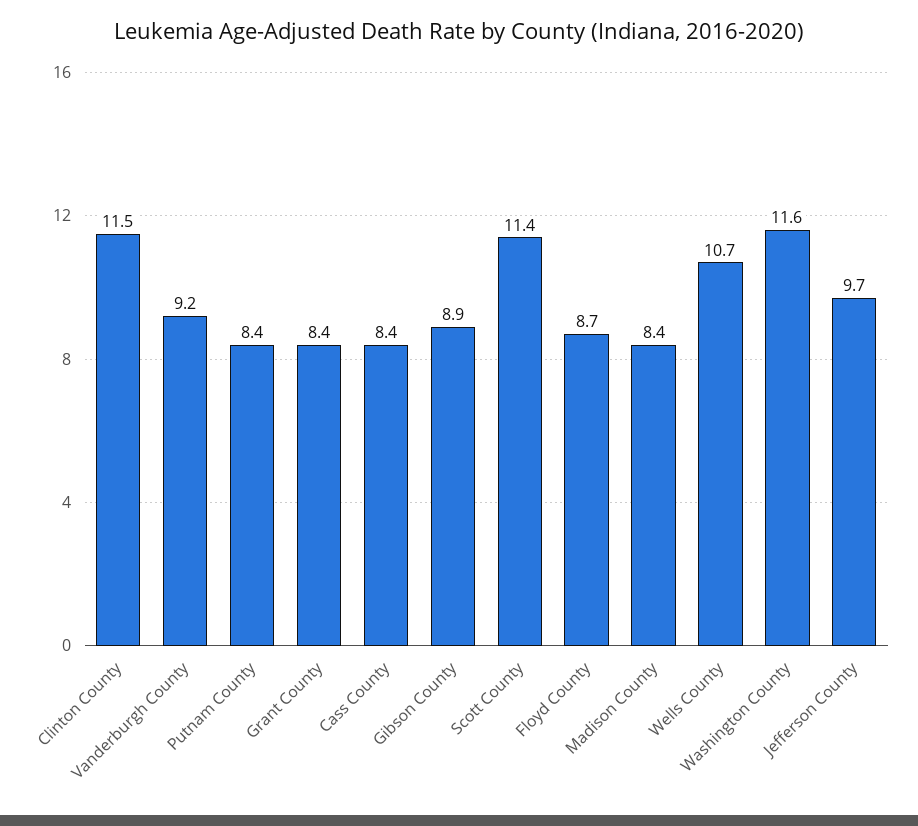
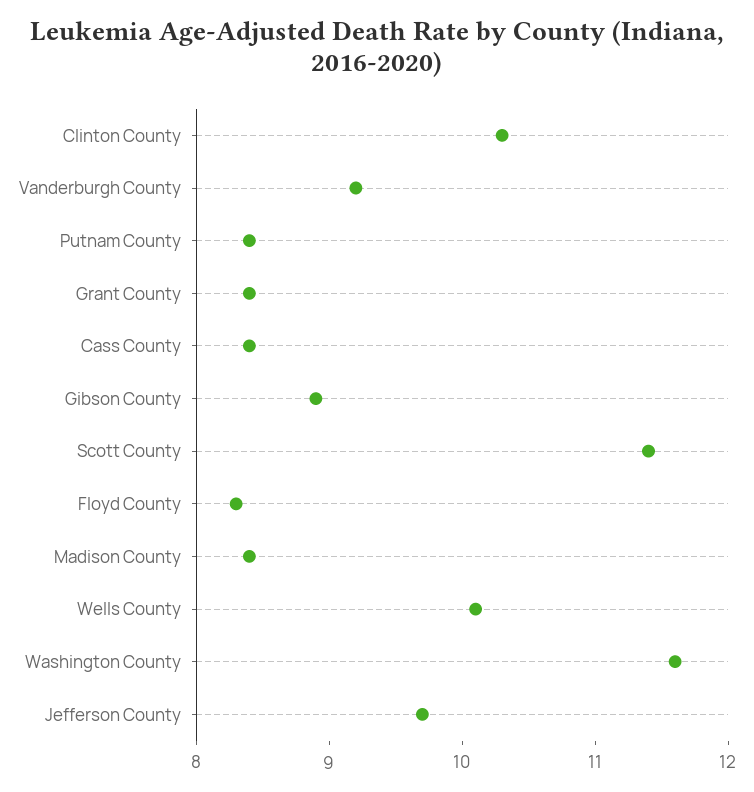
  {
-   "Clinton County": 11.5,
+   "Clinton County": 10.3,
    "Vanderburgh County": 9.2,
    "Putnam County": 8.4,
    "Grant County": 8.4,
    "Cass County": 8.4,
    "Gibson County": 8.9,
    "Scott County": 11.4,
-   "Floyd County": 8.7,
+   "Floyd County": 8.3,
    "Madison County": 8.4,
-   "Wells County": 10.7,
+   "Wells County": 10.1,
    "Washington County": 11.6,
    "Jefferson County": 9.7
  }

